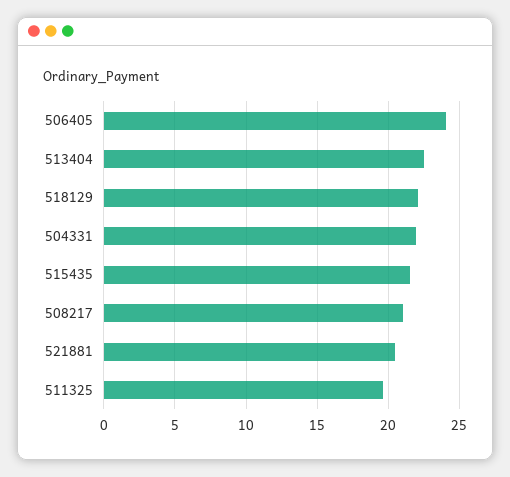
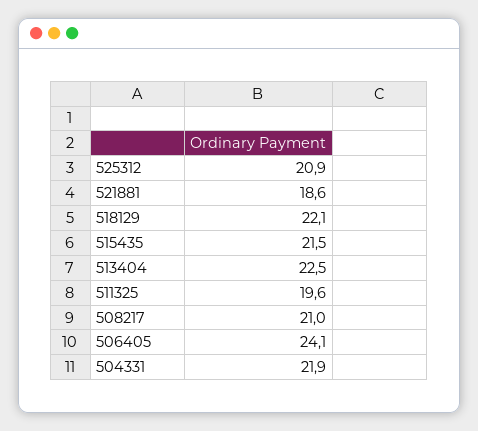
  {
    "506405": 24.1,
    "513404": 22.5,
    "518129": 22.1,
    "504331": 21.9,
    "515435": 21.5,
    "508217": 21,
-   "521881": 20.5,
+   "521881": 18.6,
-   "511325": 19.6
+   "511325": 19.6,
+   "525312": 20.9
  }

